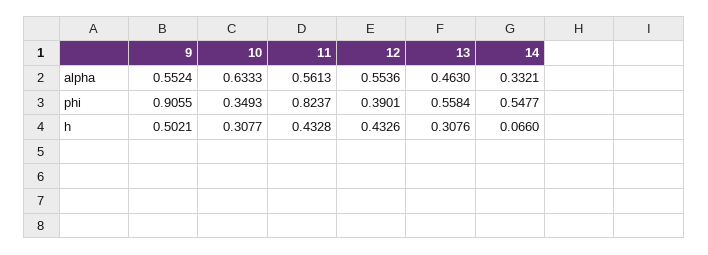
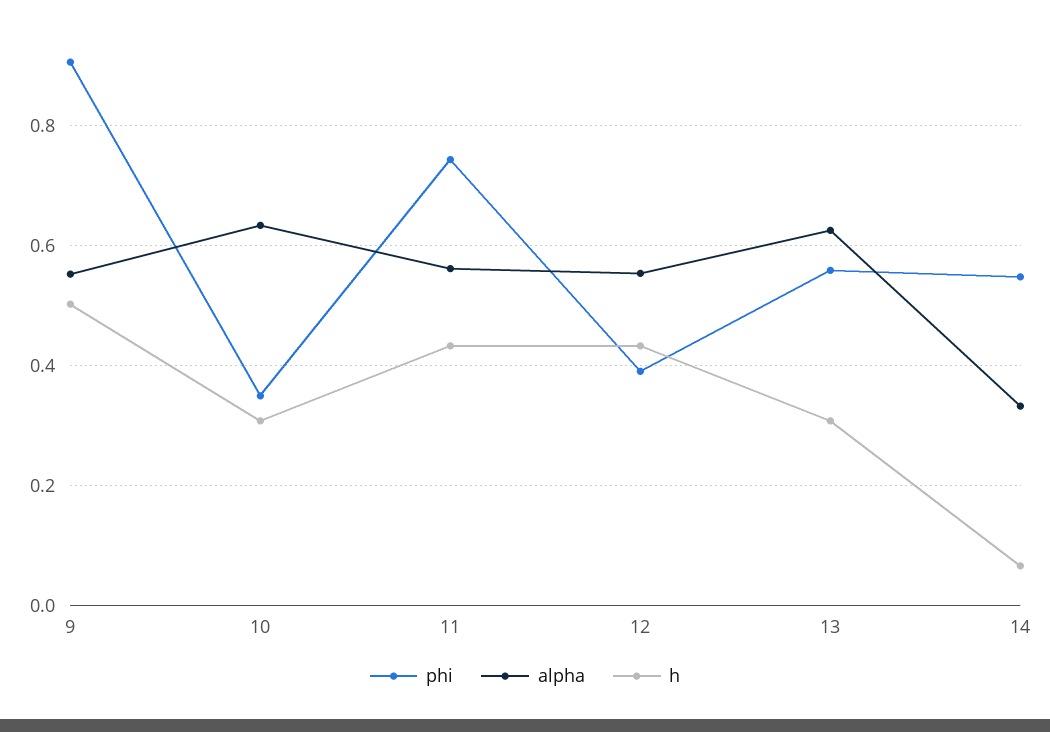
  {
    "alpha": {
      "9": 0.5524,
      "10": 0.6333,
      "11": 0.5613,
      "12": 0.5536,
-     "13": 0.463,
+     "13": 0.62,
      "14": 0.3321
    },
    "phi": {
      "9": 0.9055,
      "10": 0.3493,
-     "11": 0.8237,
+     "11": 0.74,
      "12": 0.3901,
      "13": 0.5584,
      "14": 0.5477
    },
    "h": {
      "9": 0.5021,
      "10": 0.3077,
      "11": 0.4328,
      "12": 0.4326,
      "13": 0.3076,
      "14": 0.066
    }
  }

